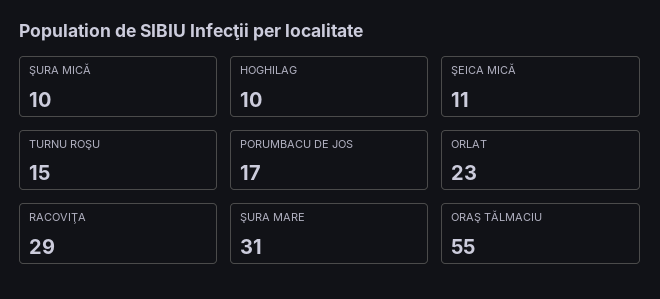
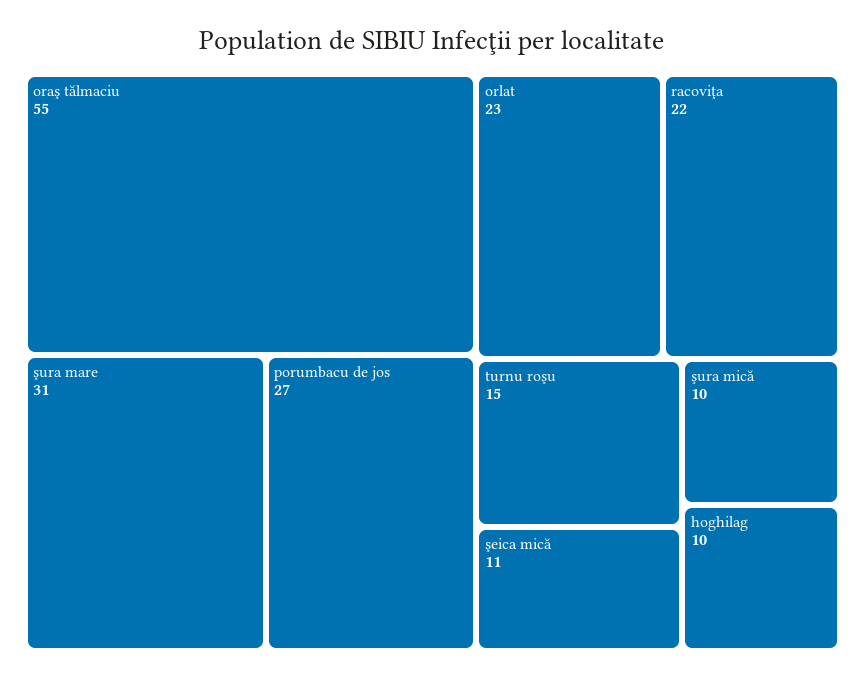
  {
    "ŞURA MICĂ": 10,
    "HOGHILAG": 10,
    "ŞEICA MICĂ": 11,
    "TURNU ROŞU": 15,
-   "PORUMBACU DE JOS": 17,
+   "PORUMBACU DE JOS": 27,
    "ORLAT": 23,
-   "RACOVIŢA": 29,
+   "RACOVIŢA": 22,
    "ŞURA MARE": 31,
    "ORAŞ TĂLMACIU": 55
  }

